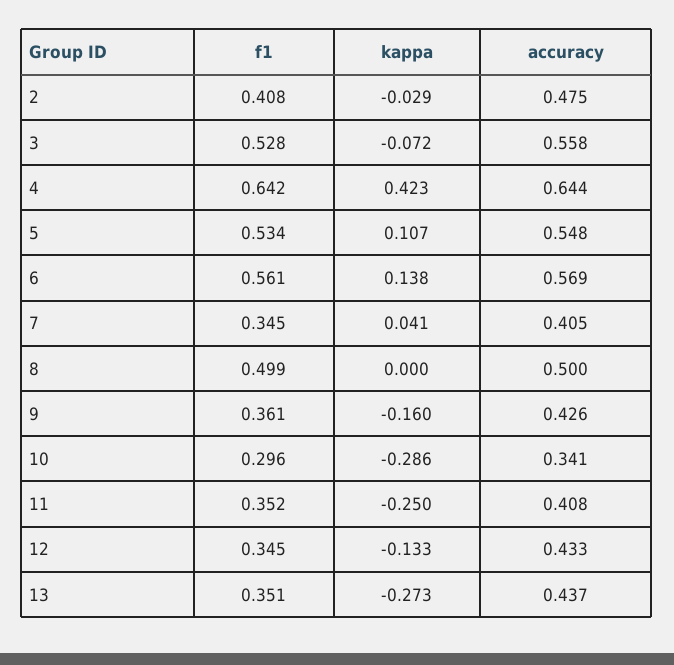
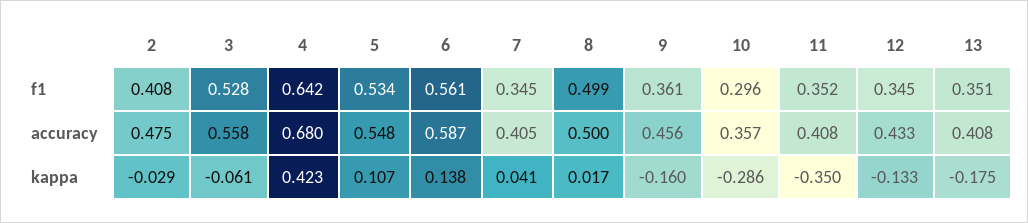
  {
    "f1": {
      "2": 0.408,
      "3": 0.528,
      "4": 0.642,
      "5": 0.534,
      "6": 0.561,
      "7": 0.345,
      "8": 0.499,
      "9": 0.361,
      "10": 0.296,
      "11": 0.352,
      "12": 0.345,
      "13": 0.351
    },
    "kappa": {
      "2": -0.029,
-     "3": -0.072,
+     "3": -0.061,
      "4": 0.423,
      "5": 0.107,
      "6": 0.138,
      "7": 0.041,
-     "8": 0,
+     "8": 0.017,
      "9": -0.16,
      "10": -0.286,
-     "11": -0.25,
+     "11": -0.35,
      "12": -0.133,
-     "13": -0.273
+     "13": -0.175
    },
    "accuracy": {
      "2": 0.475,
      "3": 0.558,
-     "4": 0.644,
+     "4": 0.68,
      "5": 0.548,
-     "6": 0.569,
+     "6": 0.587,
      "7": 0.405,
      "8": 0.5,
-     "9": 0.426,
+     "9": 0.456,
-     "10": 0.341,
+     "10": 0.357,
      "11": 0.408,
      "12": 0.433,
-     "13": 0.437
+     "13": 0.408
    }
  }

